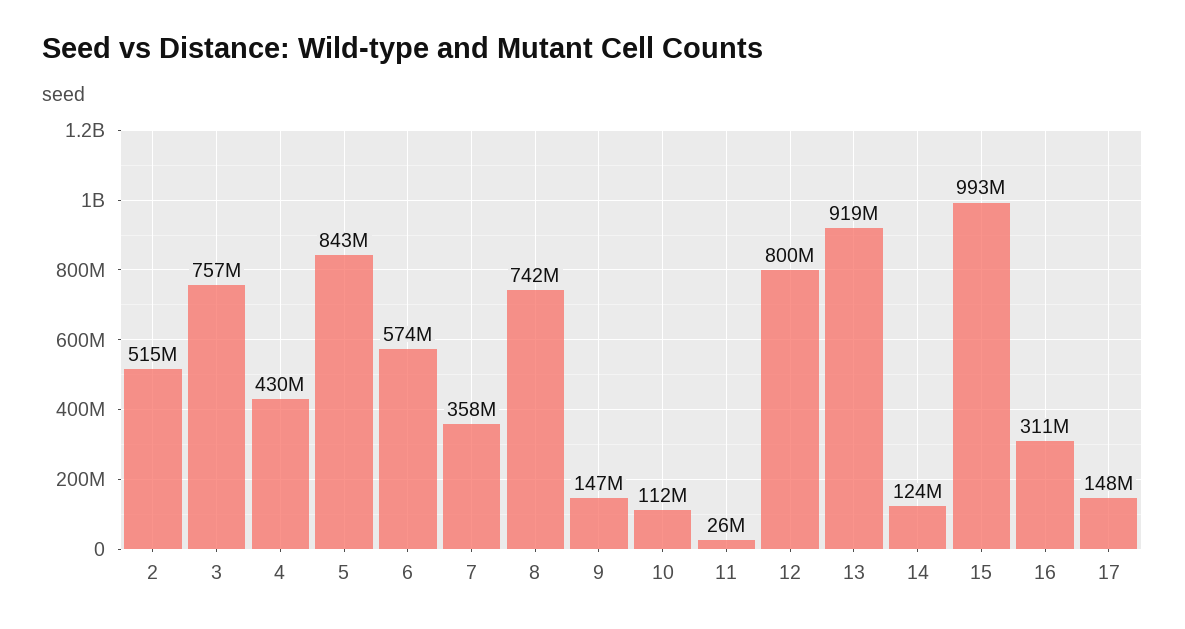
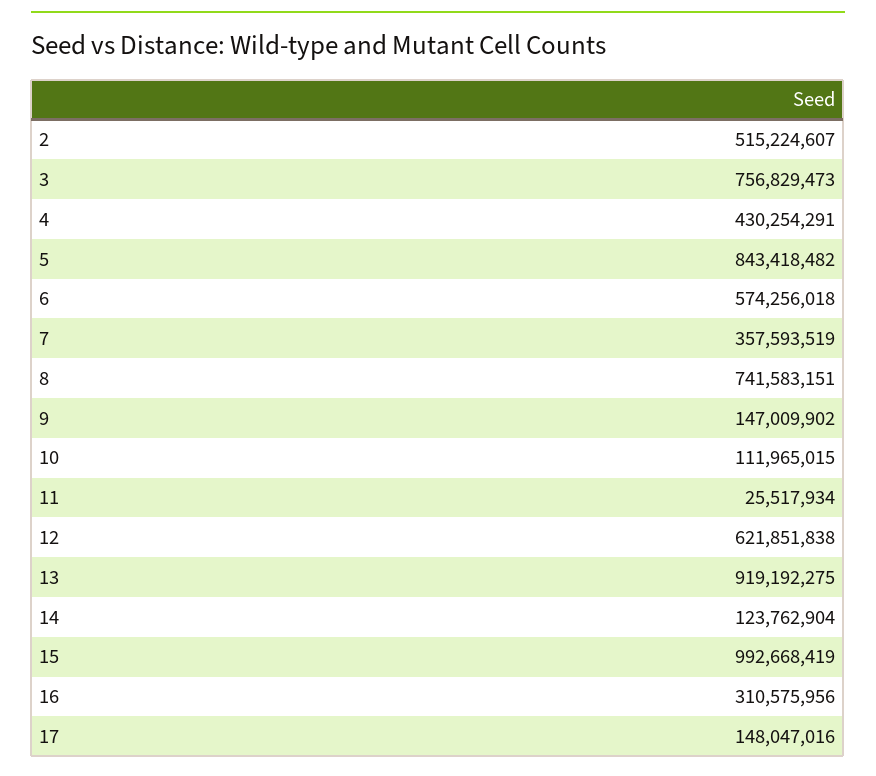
  {
    "2": 515224607,
    "3": 756829473,
    "4": 430254291,
    "5": 843418482,
    "6": 574256018,
    "7": 357593519,
    "8": 741583151,
    "9": 147009902,
    "10": 111965015,
    "11": 25517934,
-   "12": 800000000,
+   "12": 621851838,
    "13": 919192275,
    "14": 123762904,
    "15": 992668419,
    "16": 310575956,
    "17": 148047016
  }

